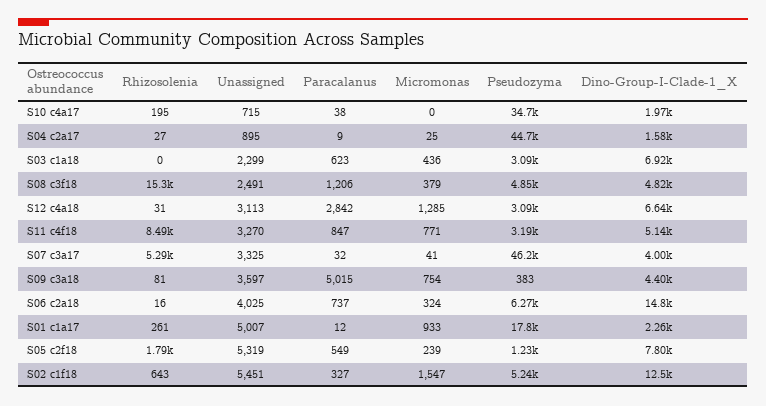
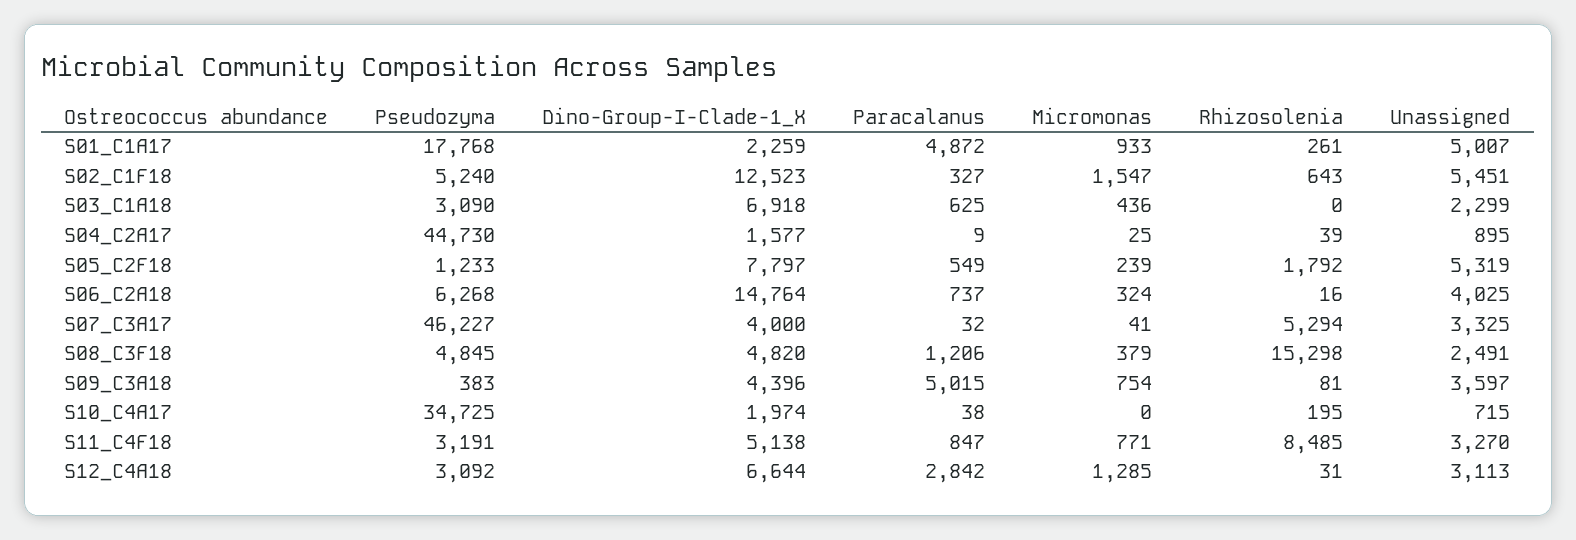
  {
    "Rhizosolenia": {
      "S10 c4a17": 195,
-     "S04 c2a17": 27,
+     "S04 c2a17": 39,
      "S03 c1a18": 0,
      "S08 c3f18": 15298,
      "S12 c4a18": 31,
      "S11 c4f18": 8485,
      "S07 c3a17": 5294,
      "S09 c3a18": 81,
      "S06 c2a18": 16,
      "S01 c1a17": 261,
      "S05 c2f18": 1792,
      "S02 c1f18": 643
    },
    "Unassigned": {
      "S10 c4a17": 715,
      "S04 c2a17": 895,
      "S03 c1a18": 2299,
      "S08 c3f18": 2491,
      "S12 c4a18": 3113,
      "S11 c4f18": 3270,
      "S07 c3a17": 3325,
      "S09 c3a18": 3597,
      "S06 c2a18": 4025,
      "S01 c1a17": 5007,
      "S05 c2f18": 5319,
      "S02 c1f18": 5451
    },
    "Paracalanus": {
      "S10 c4a17": 38,
      "S04 c2a17": 9,
-     "S03 c1a18": 623,
+     "S03 c1a18": 625,
      "S08 c3f18": 1206,
      "S12 c4a18": 2842,
      "S11 c4f18": 847,
      "S07 c3a17": 32,
      "S09 c3a18": 5015,
      "S06 c2a18": 737,
-     "S01 c1a17": 12,
+     "S01 c1a17": 4872,
      "S05 c2f18": 549,
      "S02 c1f18": 327
    },
    "Micromonas": {
      "S10 c4a17": 0,
      "S04 c2a17": 25,
      "S03 c1a18": 436,
      "S08 c3f18": 379,
      "S12 c4a18": 1285,
      "S11 c4f18": 771,
      "S07 c3a17": 41,
      "S09 c3a18": 754,
      "S06 c2a18": 324,
      "S01 c1a17": 933,
      "S05 c2f18": 239,
      "S02 c1f18": 1547
    },
    "Pseudozyma": {
      "S10 c4a17": 34725,
      "S04 c2a17": 44730,
      "S03 c1a18": 3090,
      "S08 c3f18": 4845,
      "S12 c4a18": 3092,
      "S11 c4f18": 3191,
      "S07 c3a17": 46227,
      "S09 c3a18": 383,
      "S06 c2a18": 6268,
      "S01 c1a17": 17768,
      "S05 c2f18": 1233,
      "S02 c1f18": 5240
    },
    "Dino-Group-I-Clade-1_X": {
      "S10 c4a17": 1974,
      "S04 c2a17": 1577,
      "S03 c1a18": 6918,
      "S08 c3f18": 4820,
      "S12 c4a18": 6644,
      "S11 c4f18": 5138,
      "S07 c3a17": 4000,
      "S09 c3a18": 4396,
      "S06 c2a18": 14764,
      "S01 c1a17": 2259,
      "S05 c2f18": 7797,
      "S02 c1f18": 12523
    }
  }

